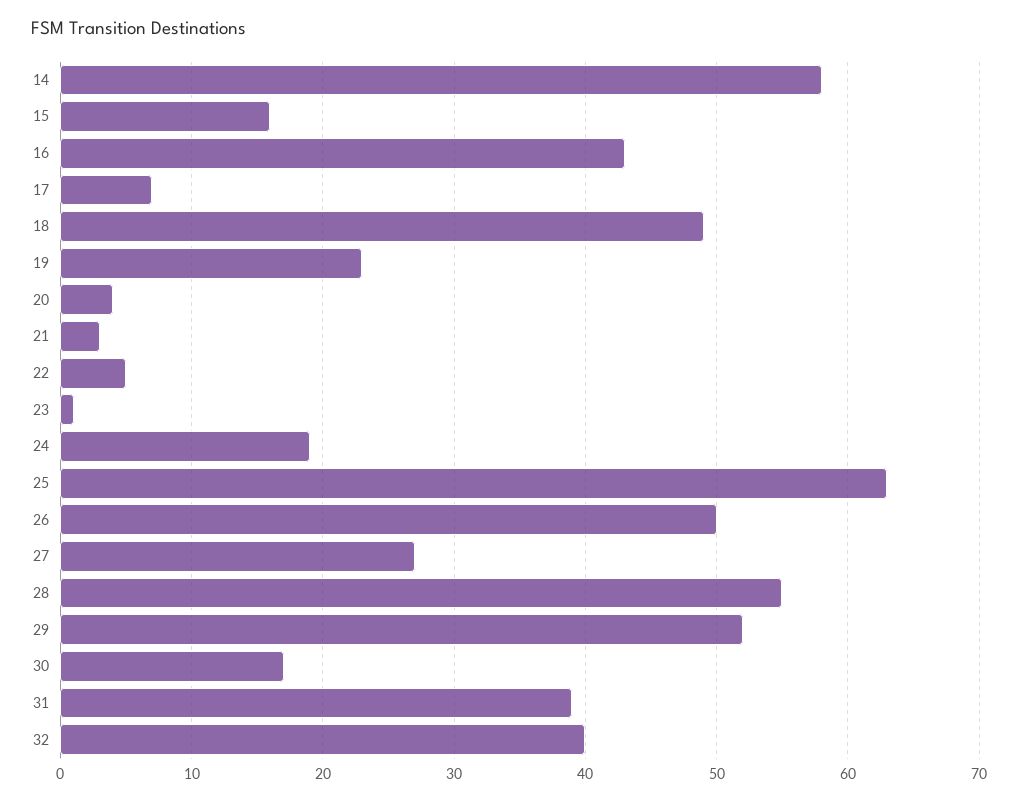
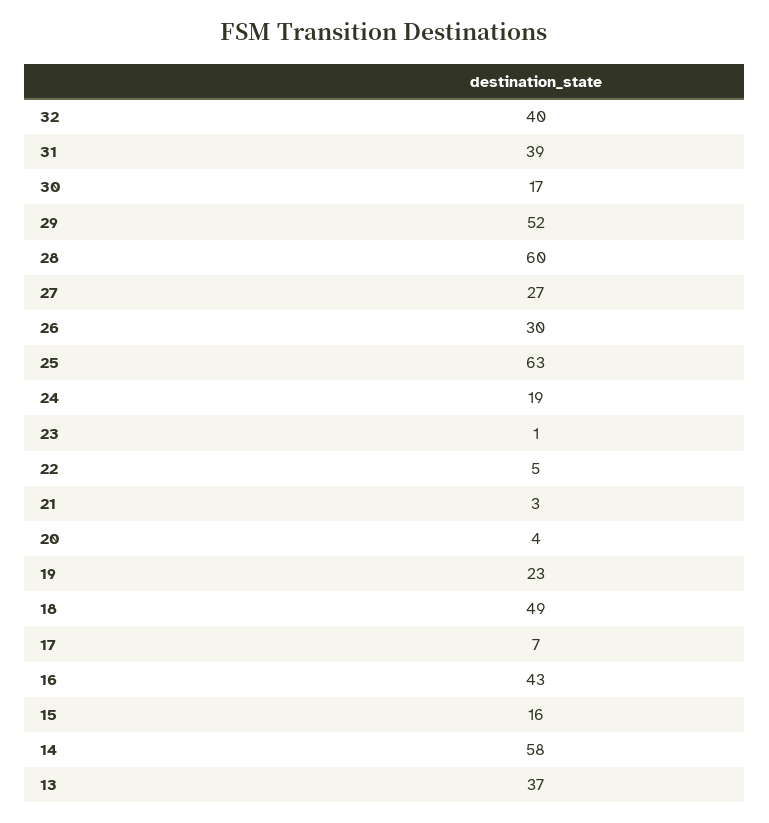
  {
    "14": 58,
    "15": 16,
    "16": 43,
    "17": 7,
    "18": 49,
    "19": 23,
    "20": 4,
    "21": 3,
    "22": 5,
    "23": 1,
    "24": 19,
    "25": 63,
-   "26": 50,
+   "26": 30,
    "27": 27,
-   "28": 55,
+   "28": 60,
    "29": 52,
    "30": 17,
    "31": 39,
-   "32": 40
+   "32": 40,
+   "13": 37
  }

